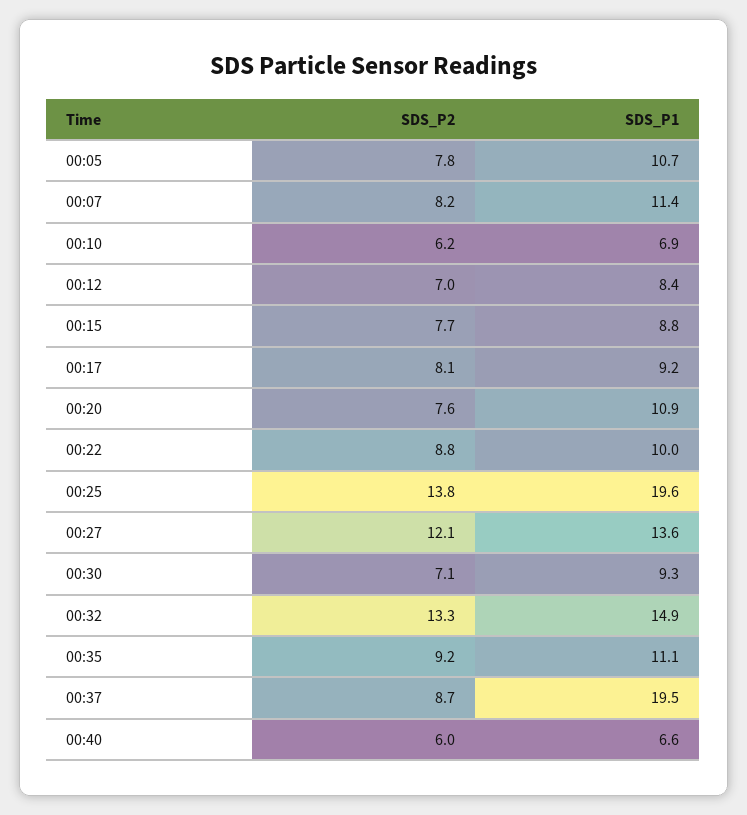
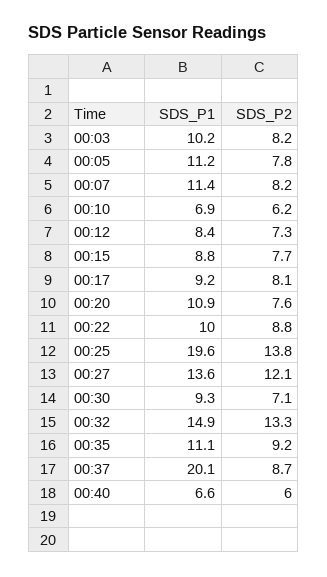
  {
    "SDS_P2": {
      "00:05": 7.8,
      "00:07": 8.2,
      "00:10": 6.2,
-     "00:12": 7,
+     "00:12": 7.3,
      "00:15": 7.7,
      "00:17": 8.1,
      "00:20": 7.6,
      "00:22": 8.8,
      "00:25": 13.8,
      "00:27": 12.1,
      "00:30": 7.1,
      "00:32": 13.3,
      "00:35": 9.2,
      "00:37": 8.7,
-     "00:40": 6
+     "00:40": 6,
+     "00:03": 8.2
    },
    "SDS_P1": {
-     "00:05": 10.7,
+     "00:05": 11.2,
      "00:07": 11.4,
      "00:10": 6.9,
      "00:12": 8.4,
      "00:15": 8.8,
      "00:17": 9.2,
      "00:20": 10.9,
      "00:22": 10,
      "00:25": 19.6,
      "00:27": 13.6,
      "00:30": 9.3,
      "00:32": 14.9,
      "00:35": 11.1,
-     "00:37": 19.5,
+     "00:37": 20.1,
-     "00:40": 6.6
+     "00:40": 6.6,
+     "00:03": 10.2
    }
  }

